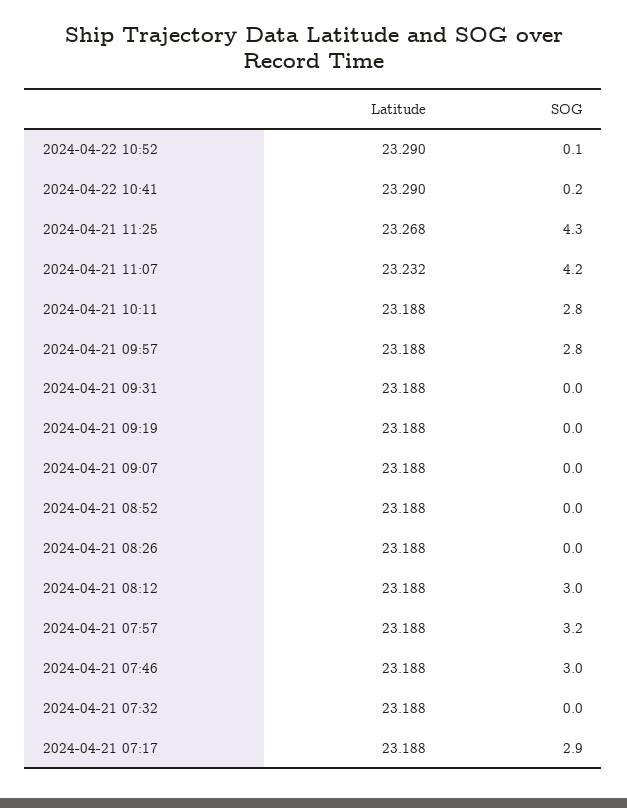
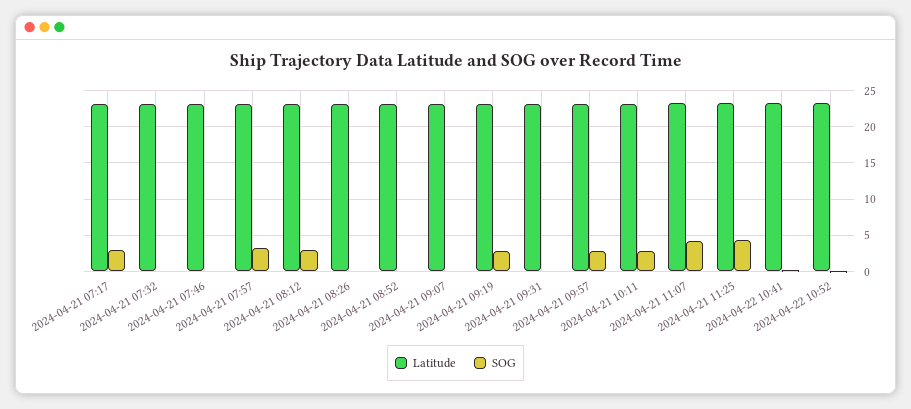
  {
    "Latitude": {
      "2024-04-22 10:52": 23.29,
      "2024-04-22 10:41": 23.29,
      "2024-04-21 11:25": 23.268,
      "2024-04-21 11:07": 23.232,
      "2024-04-21 10:11": 23.188,
      "2024-04-21 09:57": 23.188,
      "2024-04-21 09:31": 23.188,
      "2024-04-21 09:19": 23.188,
      "2024-04-21 09:07": 23.188,
      "2024-04-21 08:52": 23.188,
      "2024-04-21 08:26": 23.188,
      "2024-04-21 08:12": 23.188,
      "2024-04-21 07:57": 23.188,
      "2024-04-21 07:46": 23.188,
      "2024-04-21 07:32": 23.188,
      "2024-04-21 07:17": 23.188
    },
    "SOG": {
      "2024-04-22 10:52": 0.1,
      "2024-04-22 10:41": 0.2,
      "2024-04-21 11:25": 4.3,
      "2024-04-21 11:07": 4.2,
      "2024-04-21 10:11": 2.8,
      "2024-04-21 09:57": 2.8,
      "2024-04-21 09:31": 0,
-     "2024-04-21 09:19": 0,
+     "2024-04-21 09:19": 3,
      "2024-04-21 09:07": 0,
      "2024-04-21 08:52": 0,
      "2024-04-21 08:26": 0,
      "2024-04-21 08:12": 3,
      "2024-04-21 07:57": 3.2,
-     "2024-04-21 07:46": 3,
+     "2024-04-21 07:46": 0,
      "2024-04-21 07:32": 0,
      "2024-04-21 07:17": 2.9
    }
  }

